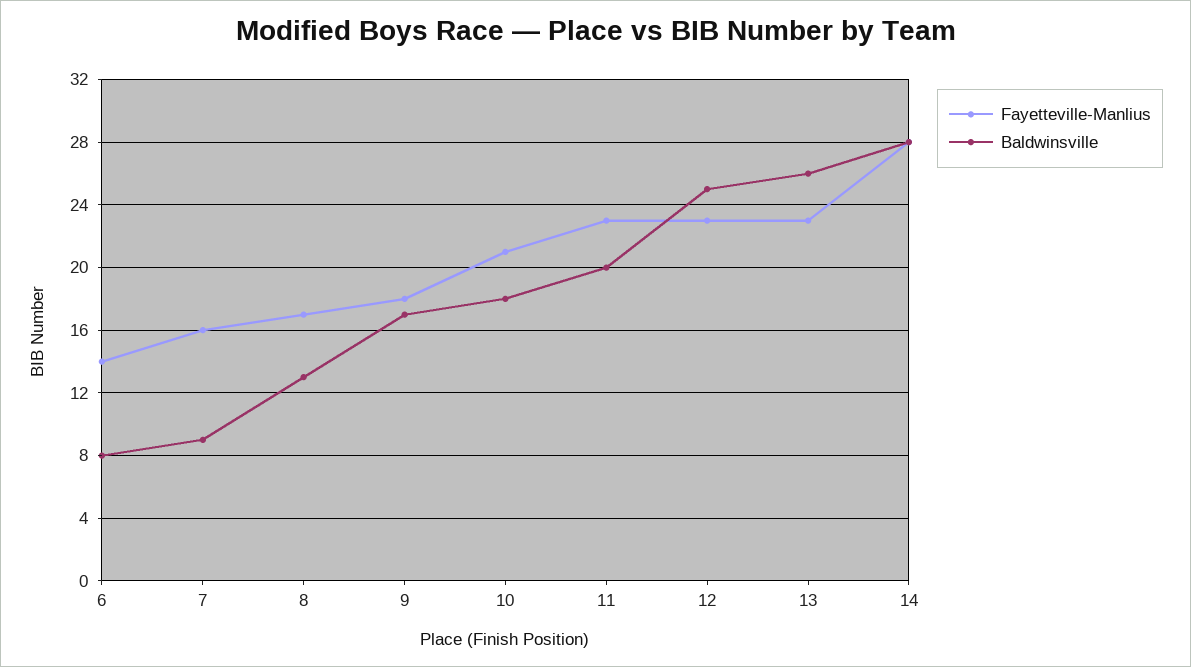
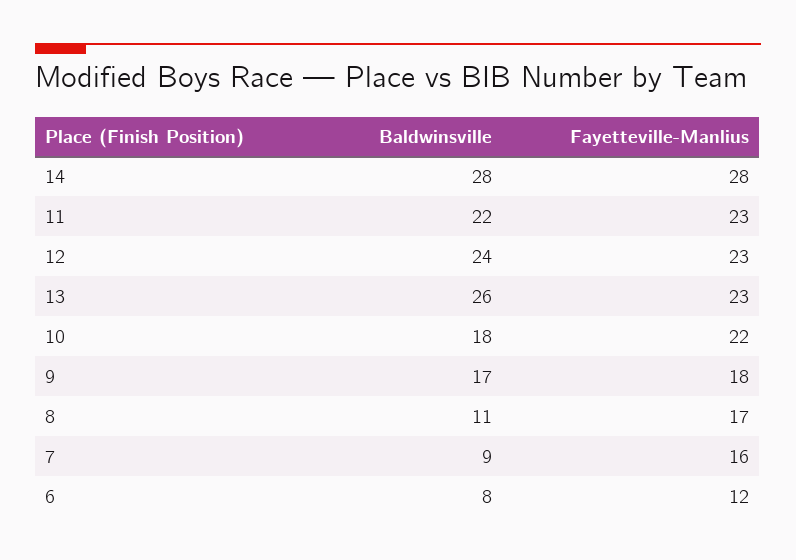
  {
    "Fayetteville-Manlius": {
-     "6": 14,
+     "6": 12,
      "7": 16,
      "8": 17,
      "9": 18,
-     "10": 21,
+     "10": 22,
      "11": 23,
      "12": 23,
      "13": 23,
      "14": 28
    },
    "Baldwinsville": {
      "6": 8,
      "7": 9,
-     "8": 13,
+     "8": 11,
      "9": 17,
      "10": 18,
-     "11": 20,
+     "11": 22,
-     "12": 25,
+     "12": 24,
      "13": 26,
      "14": 28
    }
  }

